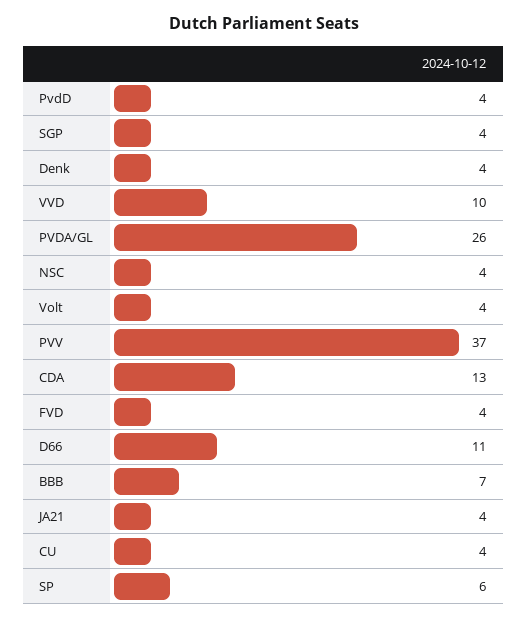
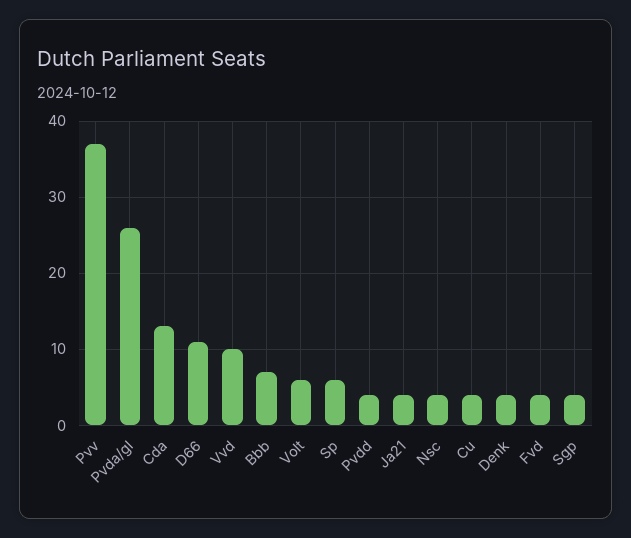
  {
    "PvdD": 4,
    "SGP": 4,
    "Denk": 4,
    "VVD": 10,
    "PVDA/GL": 26,
    "NSC": 4,
-   "Volt": 4,
+   "Volt": 6,
    "PVV": 37,
    "CDA": 13,
    "FVD": 4,
    "D66": 11,
    "BBB": 7,
    "JA21": 4,
    "CU": 4,
    "SP": 6
  }

